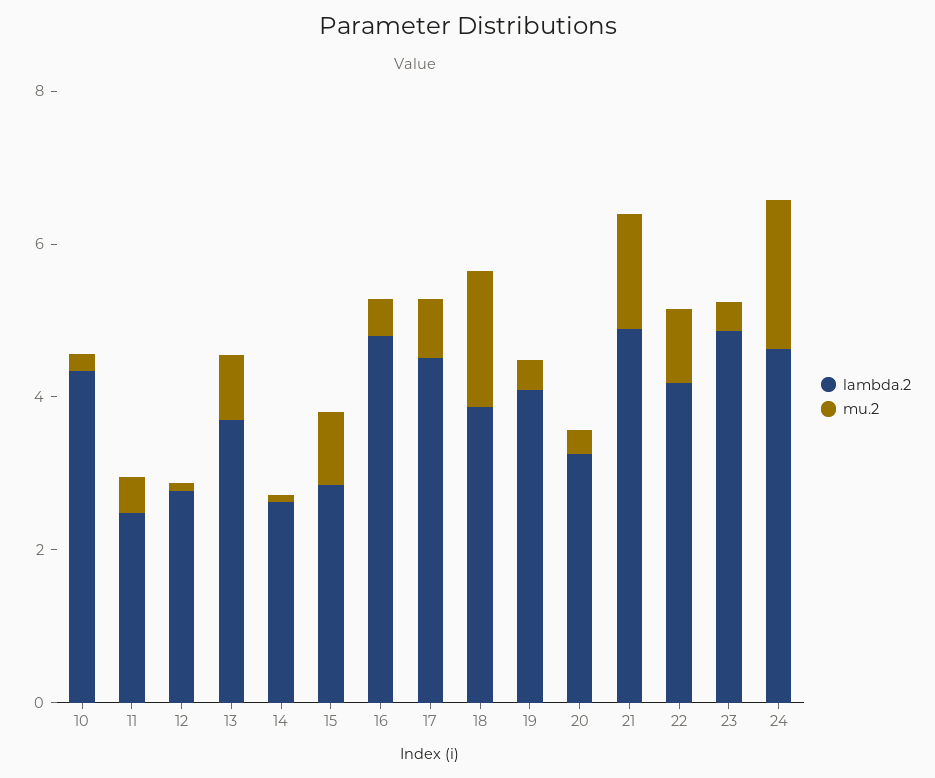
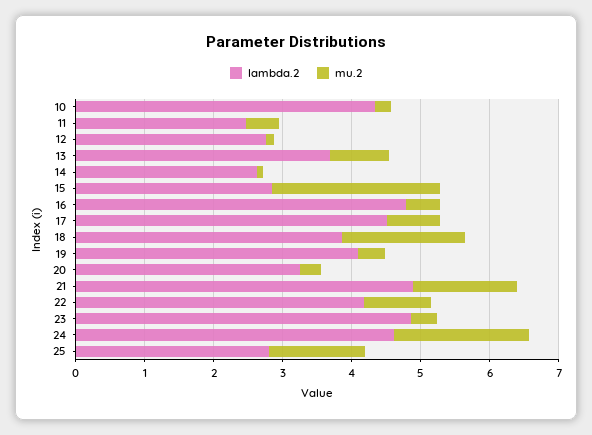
  {
    "lambda.2": {
      "10": 4.4,
      "11": 2.4,
      "12": 2.8,
      "13": 3.6,
      "14": 2.6,
      "15": 2.8,
      "16": 4.8,
      "17": 4.6,
      "18": 3.8,
      "19": 4,
      "20": 3.2,
      "21": 4.8,
      "22": 4.2,
      "23": 4.8,
-     "24": 4.6
+     "24": 4.6,
+     "25": 2.8
    },
    "mu.2": {
      "10": 0.2,
      "11": 0.4,
      "12": 0.2,
      "13": 0.8,
      "14": 0,
-     "15": 1,
+     "15": 2.4,
      "16": 0.4,
      "17": 0.8,
      "18": 1.8,
      "19": 0.4,
      "20": 0.4,
      "21": 1.6,
      "22": 1,
      "23": 0.4,
-     "24": 2
+     "24": 2,
+     "25": 1.4
    }
  }

